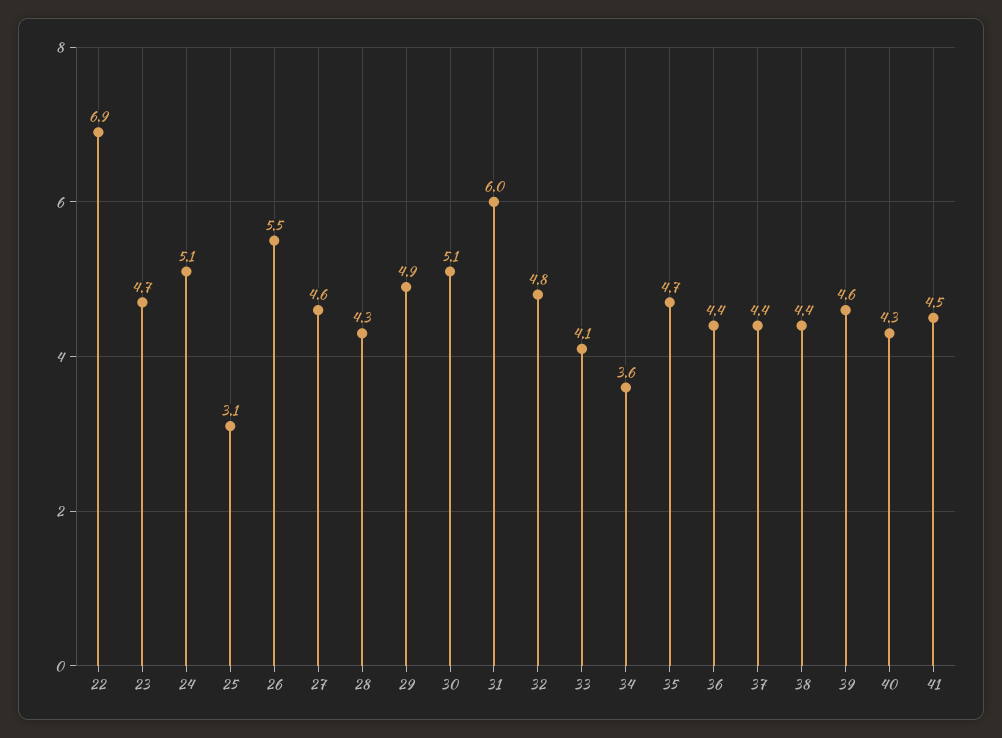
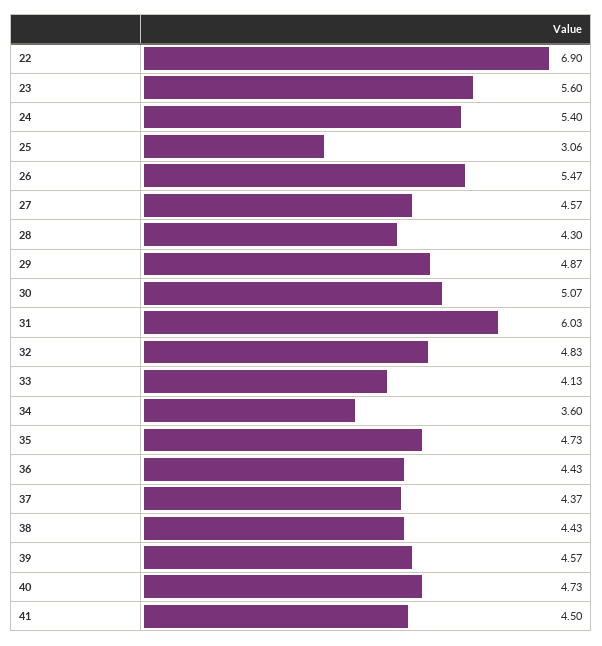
  {
    "22": 6.9,
-   "23": 4.7,
+   "23": 5.6,
-   "24": 5.1,
+   "24": 5.4,
    "25": 3.06,
    "26": 5.47,
    "27": 4.57,
    "28": 4.3,
    "29": 4.87,
    "30": 5.07,
    "31": 6.03,
    "32": 4.83,
    "33": 4.13,
    "34": 3.6,
    "35": 4.73,
    "36": 4.43,
    "37": 4.37,
    "38": 4.43,
    "39": 4.57,
-   "40": 4.3,
+   "40": 4.73,
    "41": 4.5
  }

